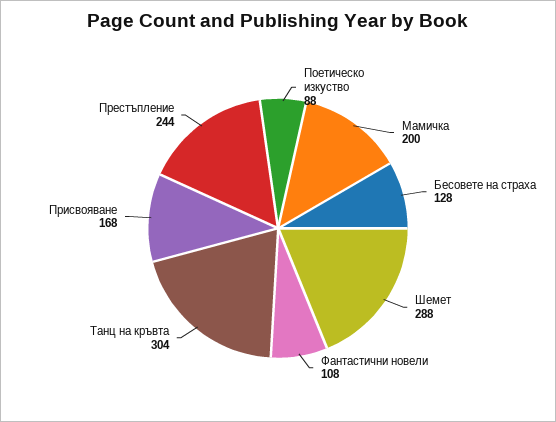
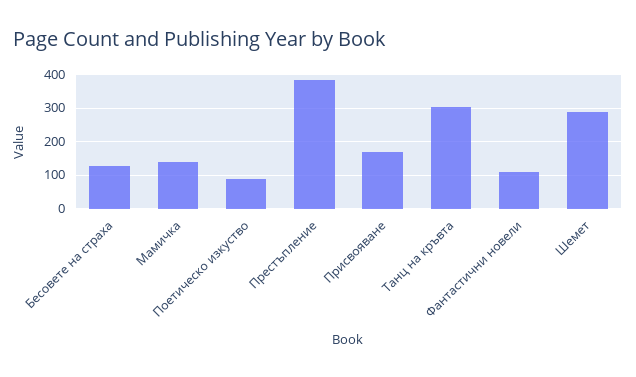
  {
    "Поетическо изкуство": 88,
-   "Мамичка": 200,
+   "Мамичка": 140,
    "Бесовете на страха": 128,
    "Шемет": 288,
    "Фантастични новели": 108,
    "Танц на кръвта": 304,
    "Присвояване": 168,
-   "Престъпление": 244
+   "Престъпление": 380
  }

